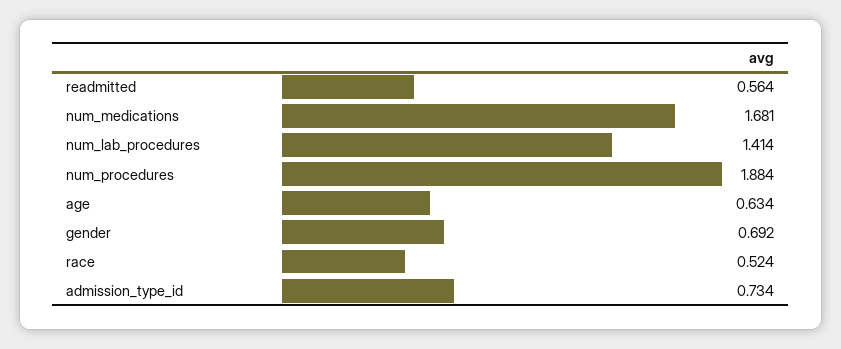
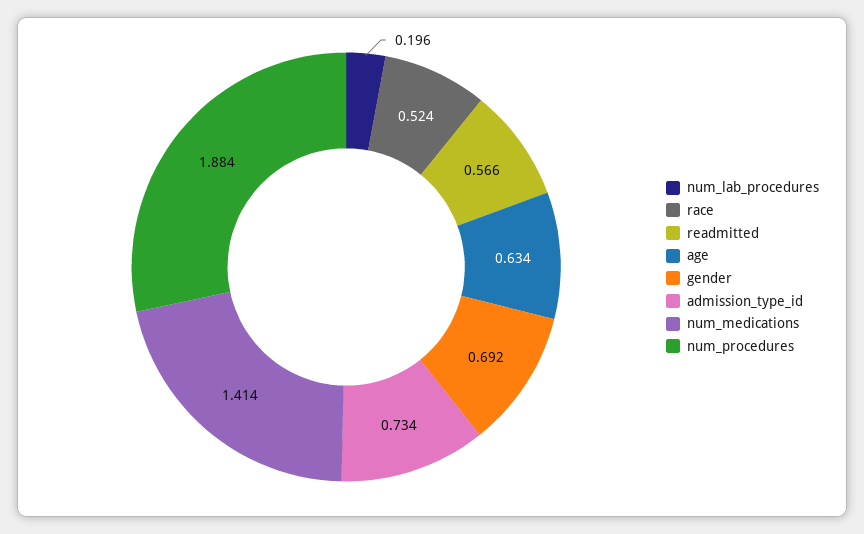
  {
-   "readmitted": 0.564,
+   "readmitted": 0.566,
-   "num_medications": 1.681,
+   "num_medications": 1.414,
-   "num_lab_procedures": 1.414,
+   "num_lab_procedures": 0.196,
    "num_procedures": 1.884,
    "age": 0.634,
    "gender": 0.692,
    "race": 0.524,
    "admission_type_id": 0.734
  }

